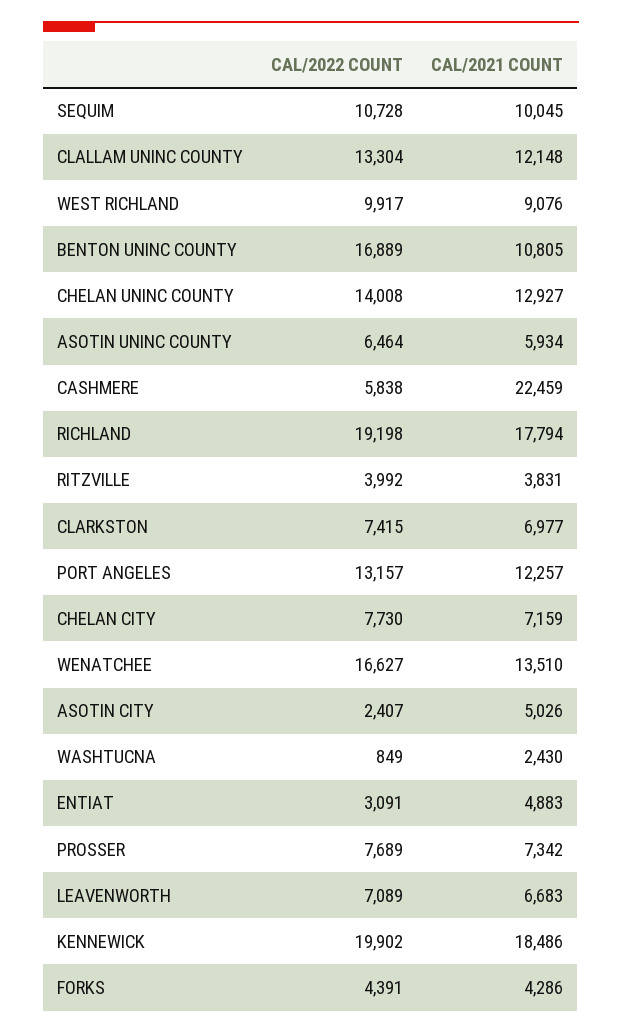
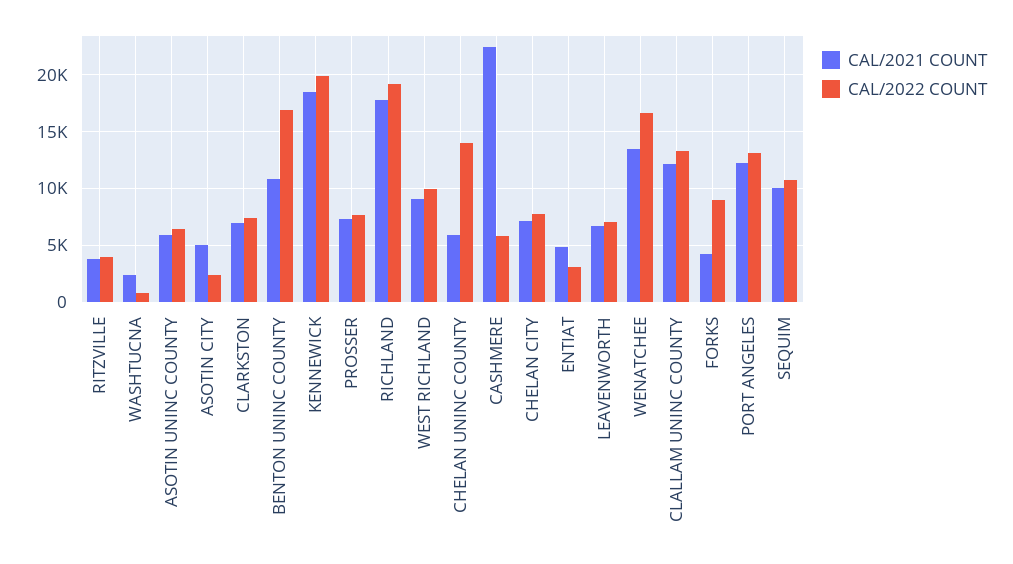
  {
    "CAL/2022 COUNT": {
      "SEQUIM": 10728,
      "CLALLAM UNINC COUNTY": 13304,
      "WEST RICHLAND": 9917,
      "BENTON UNINC COUNTY": 16889,
      "CHELAN UNINC COUNTY": 14008,
      "ASOTIN UNINC COUNTY": 6464,
      "CASHMERE": 5838,
      "RICHLAND": 19198,
      "RITZVILLE": 3992,
      "CLARKSTON": 7415,
      "PORT ANGELES": 13157,
      "CHELAN CITY": 7730,
      "WENATCHEE": 16627,
      "ASOTIN CITY": 2407,
      "WASHTUCNA": 849,
      "ENTIAT": 3091,
      "PROSSER": 7689,
      "LEAVENWORTH": 7089,
      "KENNEWICK": 19902,
-     "FORKS": 4391
+     "FORKS": 9000
    },
    "CAL/2021 COUNT": {
      "SEQUIM": 10045,
      "CLALLAM UNINC COUNTY": 12148,
      "WEST RICHLAND": 9076,
      "BENTON UNINC COUNTY": 10805,
-     "CHELAN UNINC COUNTY": 12927,
+     "CHELAN UNINC COUNTY": 6000,
      "ASOTIN UNINC COUNTY": 5934,
      "CASHMERE": 22459,
      "RICHLAND": 17794,
      "RITZVILLE": 3831,
      "CLARKSTON": 6977,
      "PORT ANGELES": 12257,
      "CHELAN CITY": 7159,
      "WENATCHEE": 13510,
      "ASOTIN CITY": 5026,
      "WASHTUCNA": 2430,
      "ENTIAT": 4883,
      "PROSSER": 7342,
      "LEAVENWORTH": 6683,
      "KENNEWICK": 18486,
      "FORKS": 4286
    }
  }

